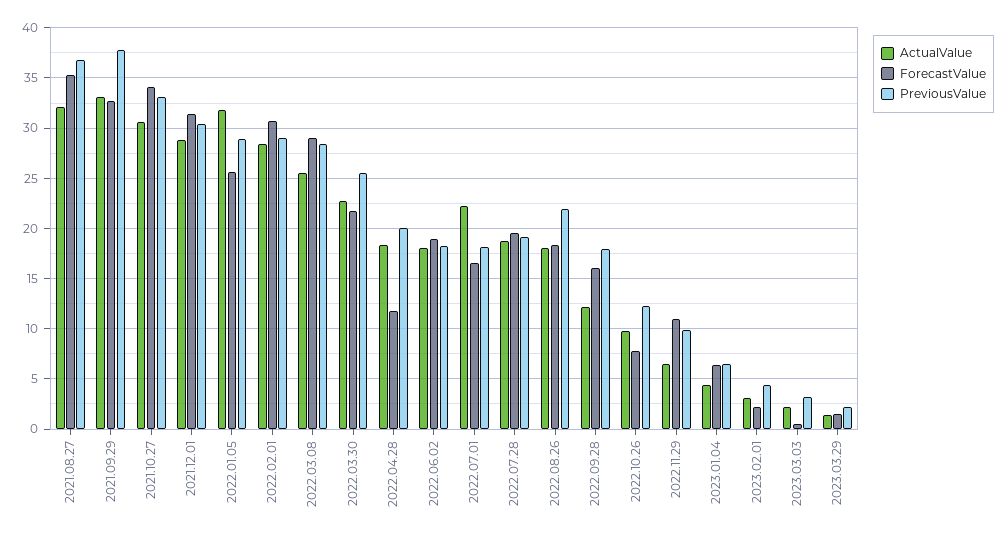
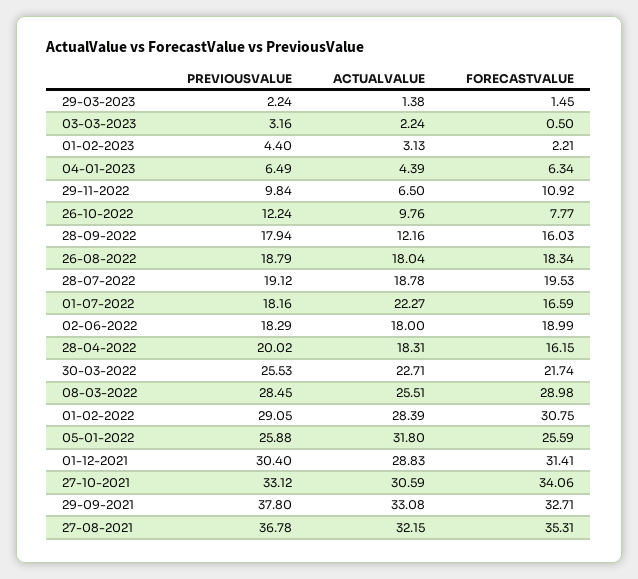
  {
    "ActualValue": {
      "2021.08.27": 32.15,
      "2021.09.29": 33.08,
      "2021.10.27": 30.59,
      "2021.12.01": 28.83,
      "2022.01.05": 31.8,
      "2022.02.01": 28.39,
      "2022.03.08": 25.51,
      "2022.03.30": 22.71,
      "2022.04.28": 18.31,
      "2022.06.02": 18,
      "2022.07.01": 22.27,
      "2022.07.28": 18.78,
      "2022.08.26": 18.04,
      "2022.09.28": 12.16,
      "2022.10.26": 9.76,
      "2022.11.29": 6.5,
      "2023.01.04": 4.39,
      "2023.02.01": 3.13,
      "2023.03.03": 2.24,
      "2023.03.29": 1.38
    },
    "ForecastValue": {
      "2021.08.27": 35.31,
      "2021.09.29": 32.71,
      "2021.10.27": 34.06,
      "2021.12.01": 31.41,
      "2022.01.05": 25.59,
      "2022.02.01": 30.75,
      "2022.03.08": 28.98,
      "2022.03.30": 21.74,
-     "2022.04.28": 12,
+     "2022.04.28": 16.15,
      "2022.06.02": 18.99,
      "2022.07.01": 16.59,
      "2022.07.28": 19.53,
      "2022.08.26": 18.34,
      "2022.09.28": 16.03,
      "2022.10.26": 7.77,
      "2022.11.29": 10.92,
      "2023.01.04": 6.34,
      "2023.02.01": 2.21,
      "2023.03.03": 0.5,
      "2023.03.29": 1.45
    },
    "PreviousValue": {
      "2021.08.27": 36.78,
      "2021.09.29": 37.8,
      "2021.10.27": 33.12,
      "2021.12.01": 30.4,
-     "2022.01.05": 29,
+     "2022.01.05": 25.88,
      "2022.02.01": 29.05,
      "2022.03.08": 28.45,
      "2022.03.30": 25.53,
      "2022.04.28": 20.02,
      "2022.06.02": 18.29,
      "2022.07.01": 18.16,
      "2022.07.28": 19.12,
-     "2022.08.26": 22,
+     "2022.08.26": 18.79,
      "2022.09.28": 17.94,
      "2022.10.26": 12.24,
      "2022.11.29": 9.84,
      "2023.01.04": 6.49,
      "2023.02.01": 4.4,
      "2023.03.03": 3.16,
      "2023.03.29": 2.24
    }
  }

